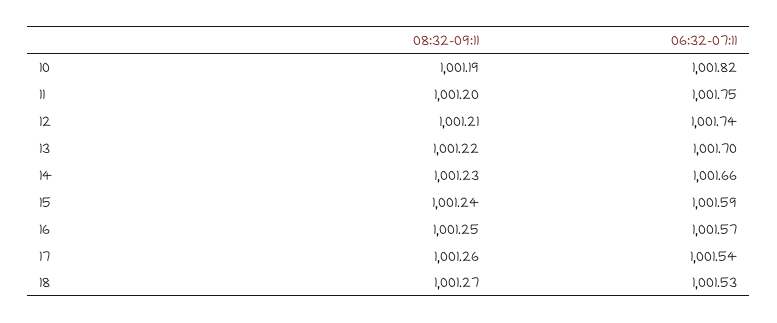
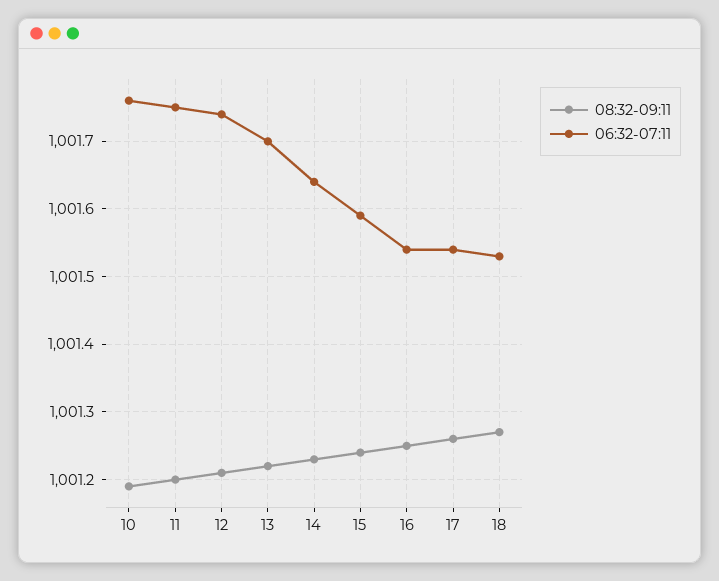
  {
    "08:32-09:11": {
      "10": 1001.19,
      "11": 1001.2,
      "12": 1001.21,
      "13": 1001.22,
      "14": 1001.23,
      "15": 1001.24,
      "16": 1001.25,
      "17": 1001.26,
      "18": 1001.27
    },
    "06:32-07:11": {
-     "10": 1001.82,
+     "10": 1001.76,
      "11": 1001.75,
      "12": 1001.74,
      "13": 1001.7,
-     "14": 1001.66,
+     "14": 1001.64,
      "15": 1001.59,
-     "16": 1001.57,
+     "16": 1001.54,
      "17": 1001.54,
      "18": 1001.53
    }
  }

